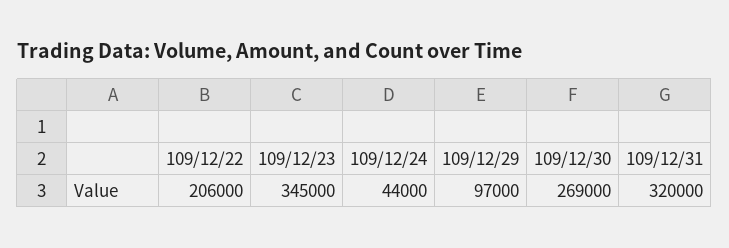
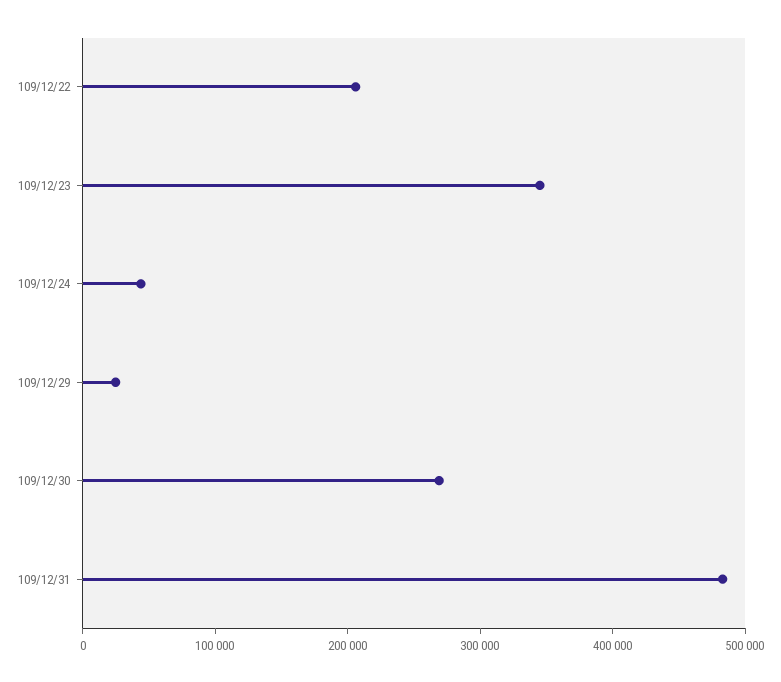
  {
    "109/12/22": 206000,
    "109/12/23": 345000,
    "109/12/24": 44000,
-   "109/12/29": 97000,
+   "109/12/29": 20000,
    "109/12/30": 269000,
-   "109/12/31": 320000
+   "109/12/31": 480000
  }

